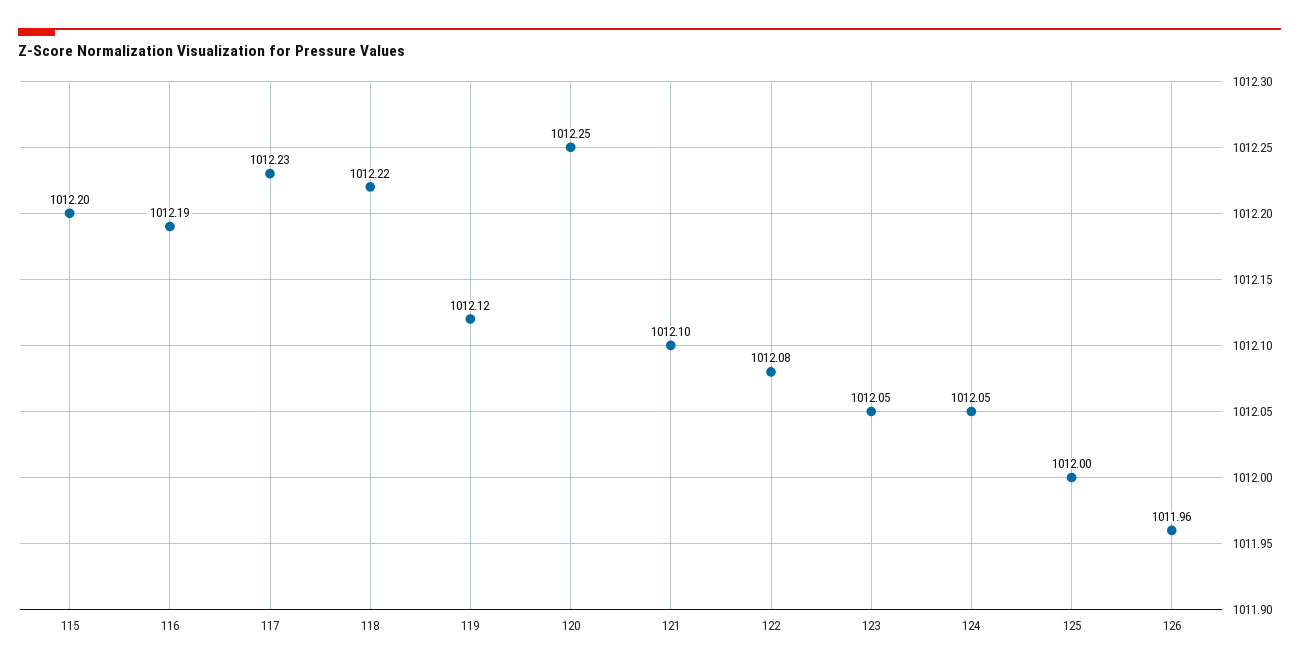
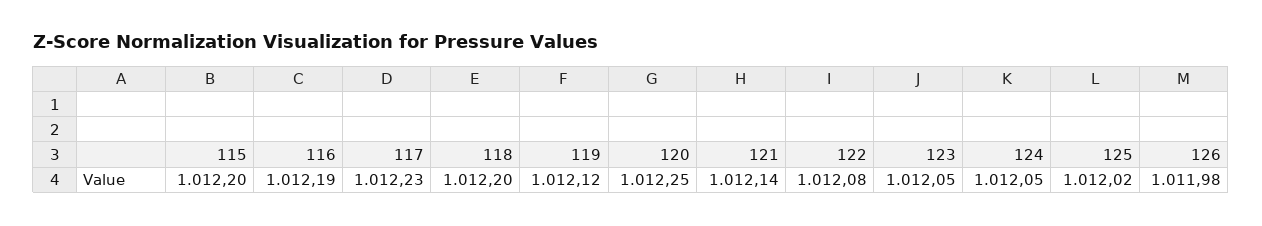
  {
    "115": 1012.2,
    "116": 1012.19,
    "117": 1012.23,
-   "118": 1012.22,
+   "118": 1012.2,
    "119": 1012.12,
    "120": 1012.25,
-   "121": 1012.1,
+   "121": 1012.14,
    "122": 1012.08,
    "123": 1012.05,
    "124": 1012.05,
-   "125": 1012,
+   "125": 1012.02,
-   "126": 1011.96
+   "126": 1011.98
  }

